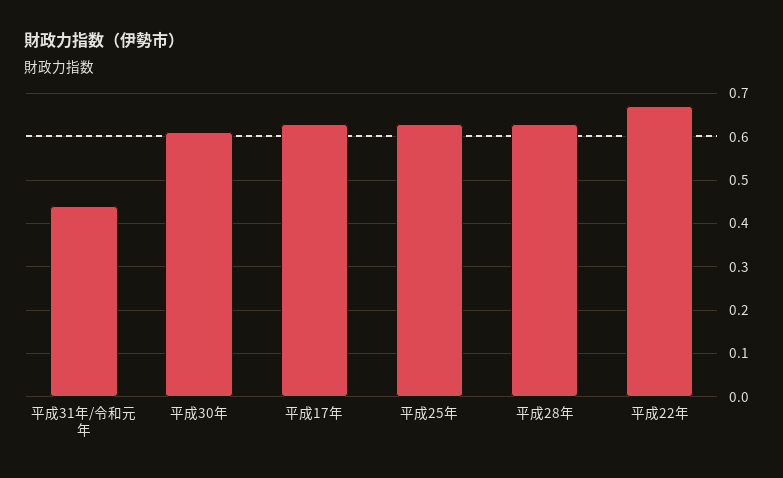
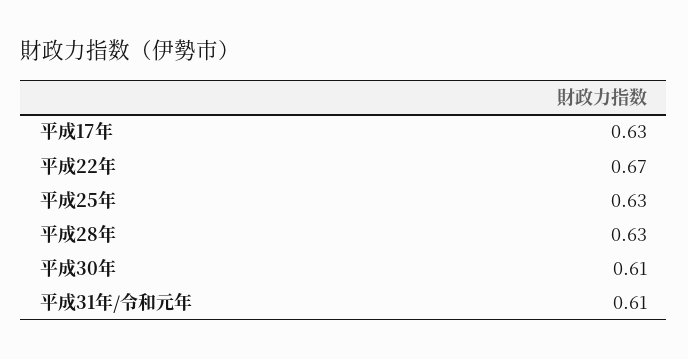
  {
-   "平成31年/令和元年": 0.45,
+   "平成31年/令和元年": 0.61,
    "平成30年": 0.61,
    "平成17年": 0.63,
    "平成25年": 0.63,
    "平成28年": 0.63,
    "平成22年": 0.67
  }

